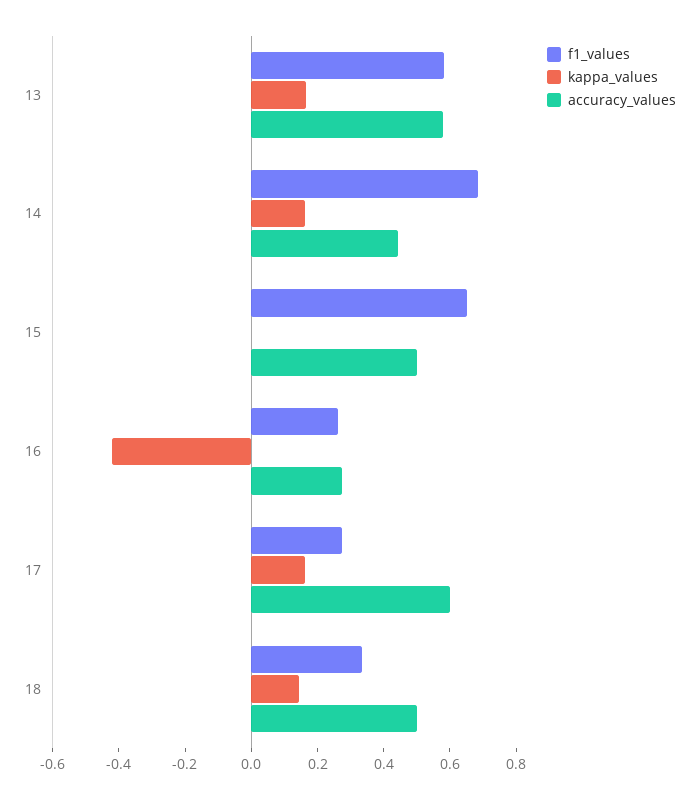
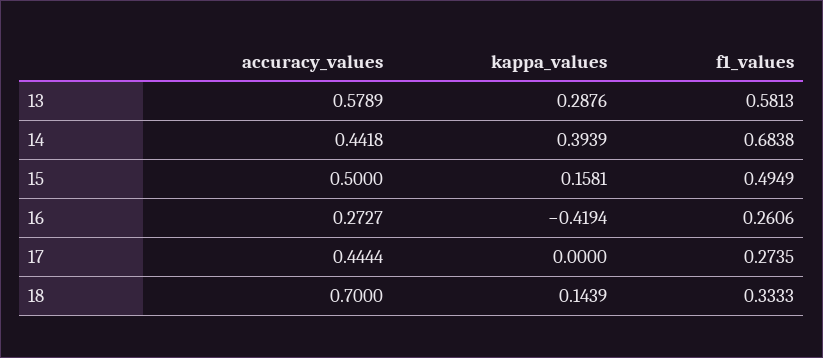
  {
    "f1_values": {
      "13": 0.5813,
      "14": 0.6838,
-     "15": 0.65,
+     "15": 0.4949,
      "16": 0.2606,
      "17": 0.2735,
      "18": 0.3333
    },
    "kappa_values": {
-     "13": 0.15,
+     "13": 0.2876,
-     "14": 0.15,
+     "14": 0.3939,
-     "15": 0,
+     "15": 0.1581,
      "16": -0.4194,
-     "17": 0.15,
+     "17": 0,
      "18": 0.1439
    },
    "accuracy_values": {
      "13": 0.5789,
      "14": 0.4418,
      "15": 0.5,
      "16": 0.2727,
-     "17": 0.6,
+     "17": 0.4444,
-     "18": 0.5
+     "18": 0.7
    }
  }

